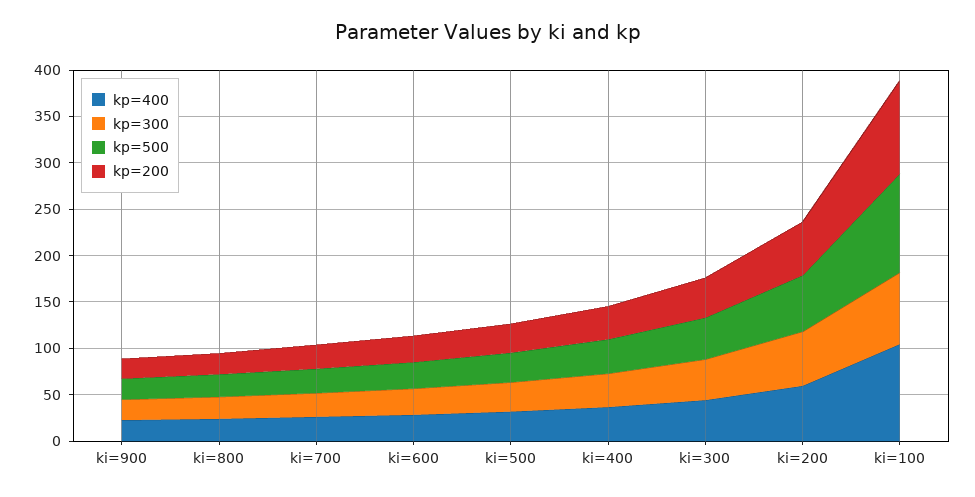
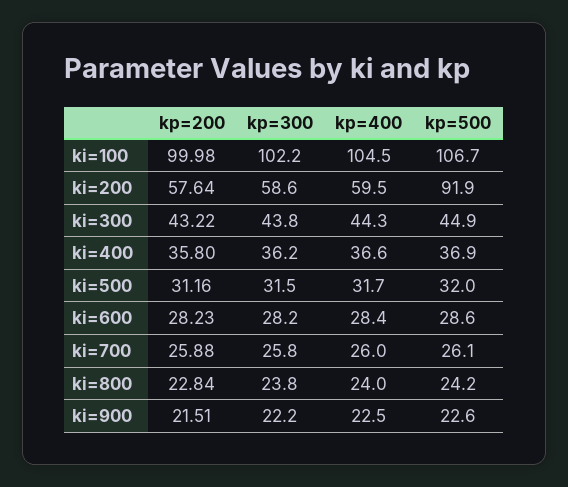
  {
    "kp=400": {
      "ki=900": 22.5,
      "ki=800": 24,
      "ki=700": 26,
      "ki=600": 28.4,
      "ki=500": 31.7,
      "ki=400": 36.6,
      "ki=300": 44.3,
      "ki=200": 59.5,
      "ki=100": 104.5
    },
    "kp=300": {
      "ki=900": 22.2,
      "ki=800": 23.8,
      "ki=700": 25.8,
      "ki=600": 28.2,
      "ki=500": 31.5,
      "ki=400": 36.2,
      "ki=300": 43.8,
      "ki=200": 58.6,
-     "ki=100": 80
+     "ki=100": 102.2
    },
    "kp=500": {
      "ki=900": 22.6,
      "ki=800": 24.2,
      "ki=700": 26.1,
      "ki=600": 28.6,
      "ki=500": 32,
      "ki=400": 36.9,
      "ki=300": 44.9,
-     "ki=200": 60,
+     "ki=200": 91.9,
      "ki=100": 106.7
    },
    "kp=200": {
      "ki=900": 21.51,
      "ki=800": 22.84,
      "ki=700": 25.88,
      "ki=600": 28.23,
      "ki=500": 31.16,
      "ki=400": 35.8,
      "ki=300": 43.22,
      "ki=200": 57.64,
      "ki=100": 99.98
    }
  }

